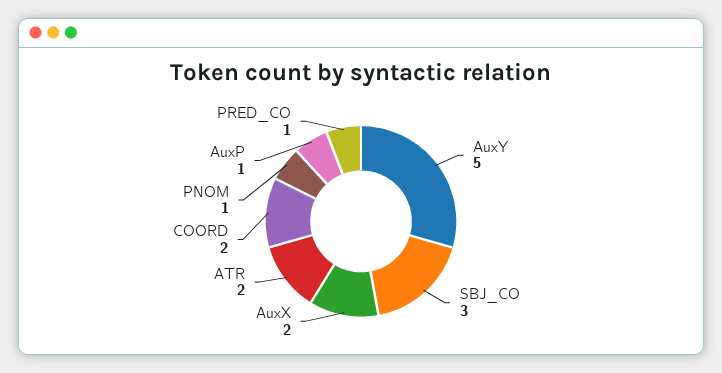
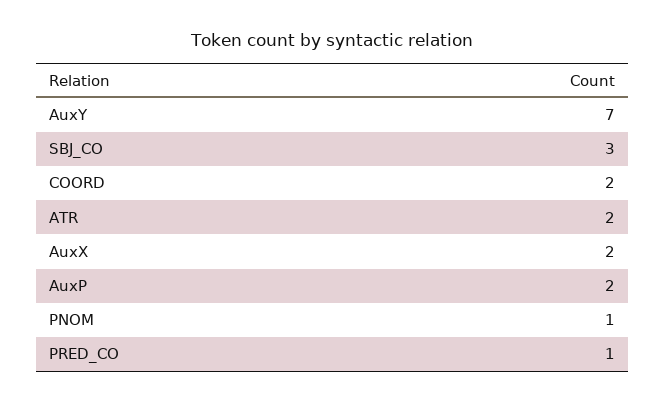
  {
-   "AuxY": 5,
+   "AuxY": 7,
    "SBJ_CO": 3,
    "AuxX": 2,
    "ATR": 2,
    "COORD": 2,
    "PNOM": 1,
-   "AuxP": 1,
+   "AuxP": 2,
    "PRED_CO": 1
  }

